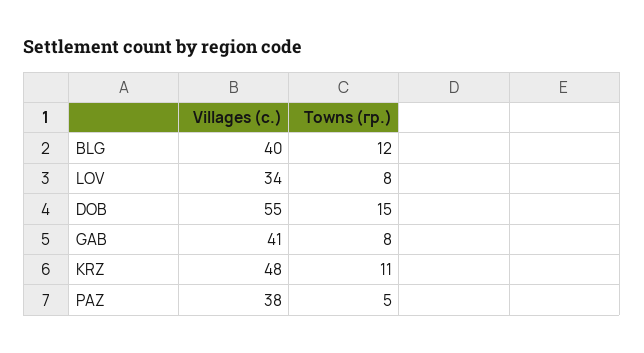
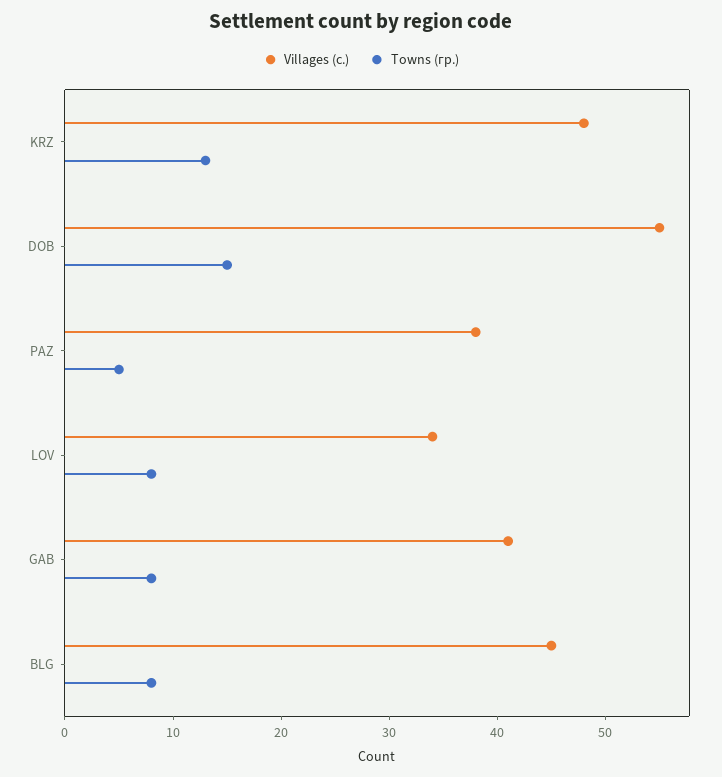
  {
    "Villages (с.)": {
-     "BLG": 40,
+     "BLG": 45,
      "LOV": 34,
      "DOB": 55,
      "GAB": 41,
      "KRZ": 48,
      "PAZ": 38
    },
    "Towns (гр.)": {
-     "BLG": 12,
+     "BLG": 8,
      "LOV": 8,
      "DOB": 15,
      "GAB": 8,
-     "KRZ": 11,
+     "KRZ": 13,
      "PAZ": 5
    }
  }

